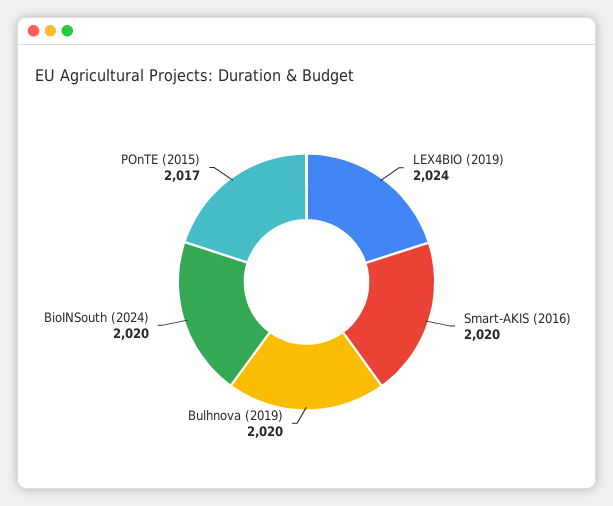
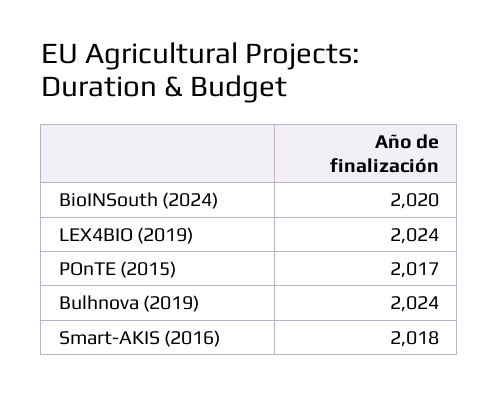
  {
    "LEX4BIO (2019)": 2024,
-   "Smart-AKIS (2016)": 2020,
+   "Smart-AKIS (2016)": 2018,
-   "Bulhnova (2019)": 2020,
+   "Bulhnova (2019)": 2024,
    "BioINSouth (2024)": 2020,
    "POnTE (2015)": 2017
  }

